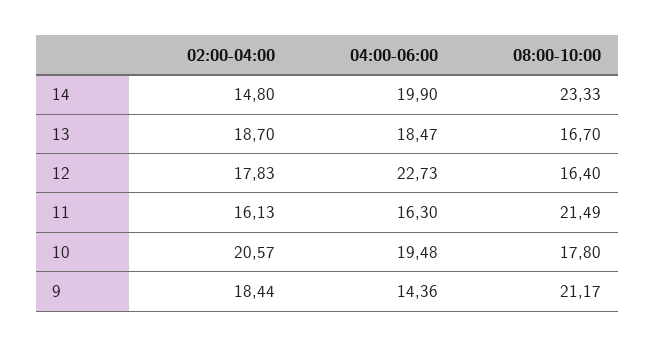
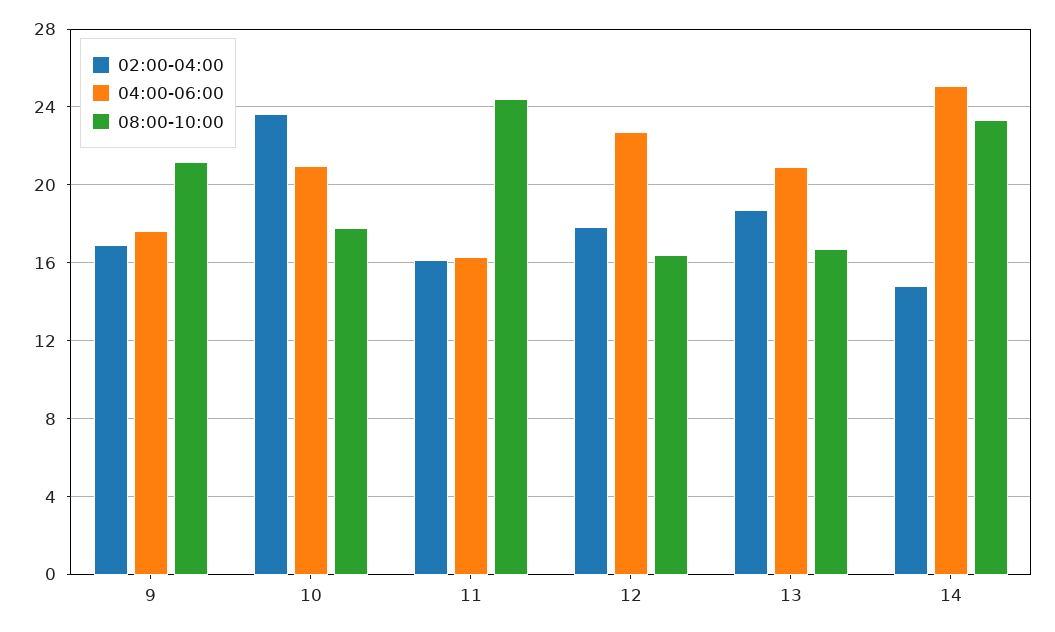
  {
    "02:00-04:00": {
      "14": 14.8,
      "13": 18.7,
      "12": 17.83,
      "11": 16.13,
-     "10": 20.57,
+     "10": 23.5,
-     "9": 18.44
+     "9": 17
    },
    "04:00-06:00": {
-     "14": 19.9,
+     "14": 25,
-     "13": 18.47,
+     "13": 21,
      "12": 22.73,
      "11": 16.3,
-     "10": 19.48,
+     "10": 21,
-     "9": 14.36
+     "9": 17.5
    },
    "08:00-10:00": {
      "14": 23.33,
      "13": 16.7,
      "12": 16.4,
-     "11": 21.49,
+     "11": 24.5,
      "10": 17.8,
      "9": 21.17
    }
  }

